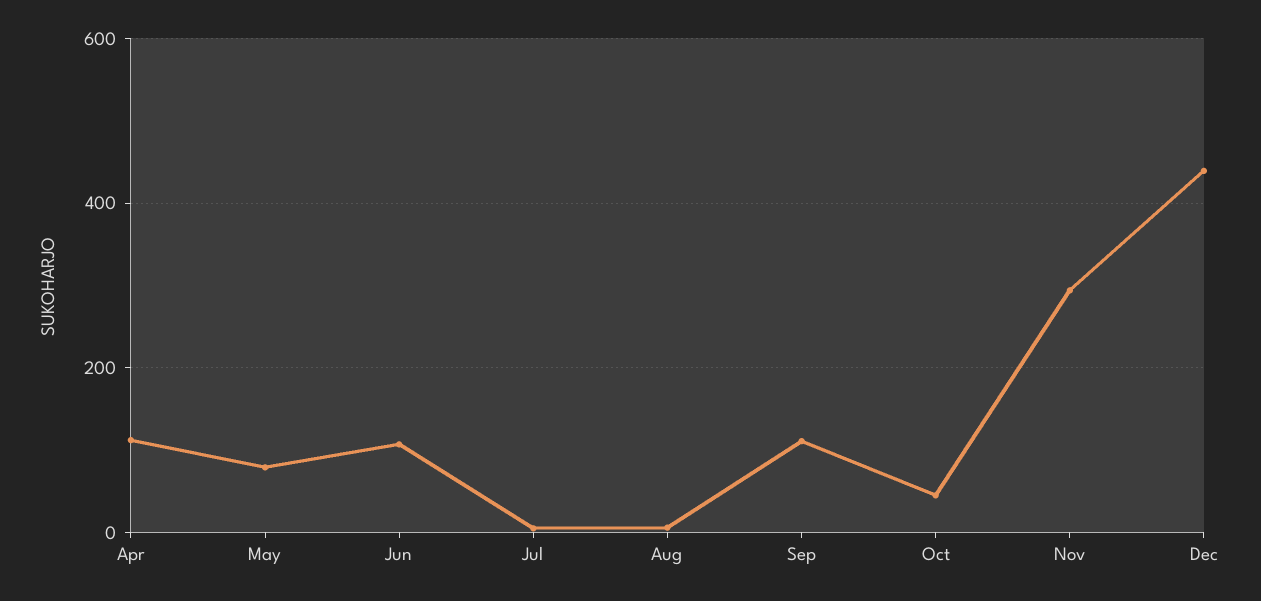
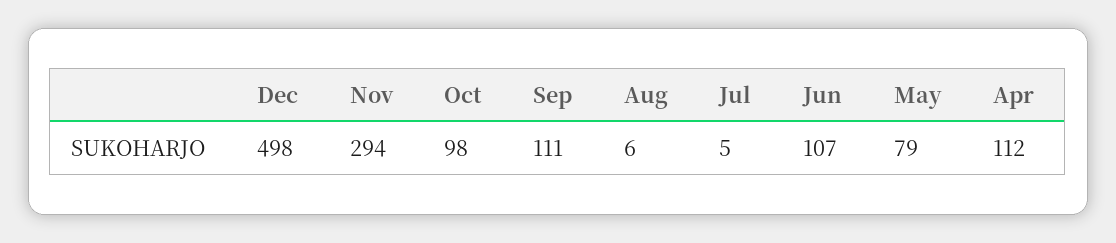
  {
    "Apr": 112,
    "May": 79,
    "Jun": 107,
    "Jul": 5,
    "Aug": 6,
    "Sep": 111,
-   "Oct": 40,
+   "Oct": 98,
    "Nov": 294,
-   "Dec": 440
+   "Dec": 498
  }

